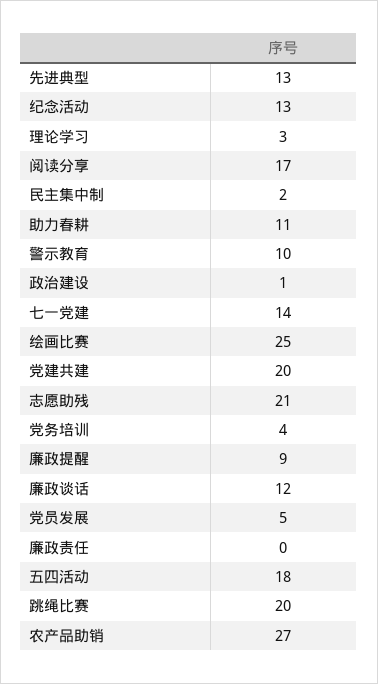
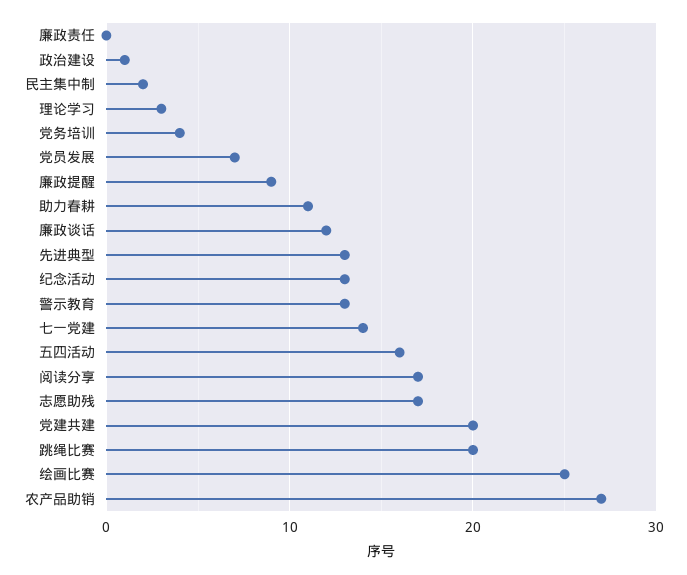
  {
    "先进典型": 13,
    "纪念活动": 13,
    "理论学习": 3,
    "阅读分享": 17,
    "民主集中制": 2,
    "助力春耕": 11,
-   "警示教育": 10,
+   "警示教育": 13,
    "政治建设": 1,
    "七一党建": 14,
    "绘画比赛": 25,
    "党建共建": 20,
-   "志愿助残": 21,
+   "志愿助残": 17,
    "党务培训": 4,
    "廉政提醒": 9,
    "廉政谈话": 12,
-   "党员发展": 5,
+   "党员发展": 7,
    "廉政责任": 0,
-   "五四活动": 18,
+   "五四活动": 16,
    "跳绳比赛": 20,
    "农产品助销": 27
  }

